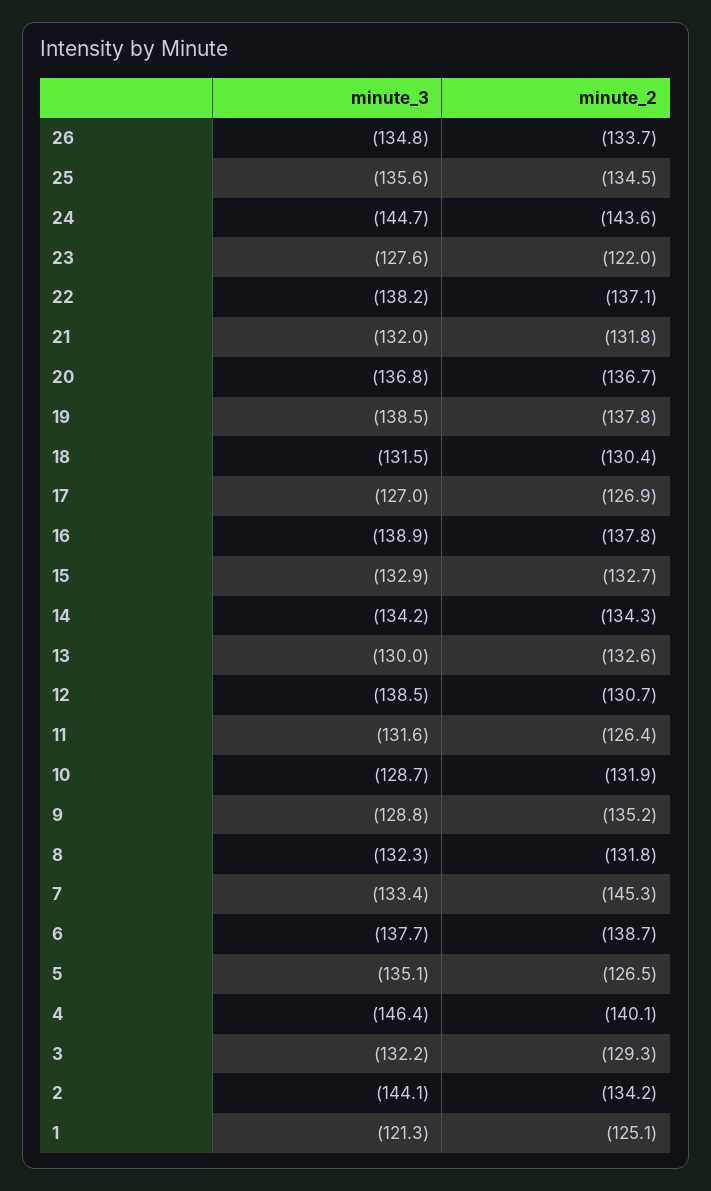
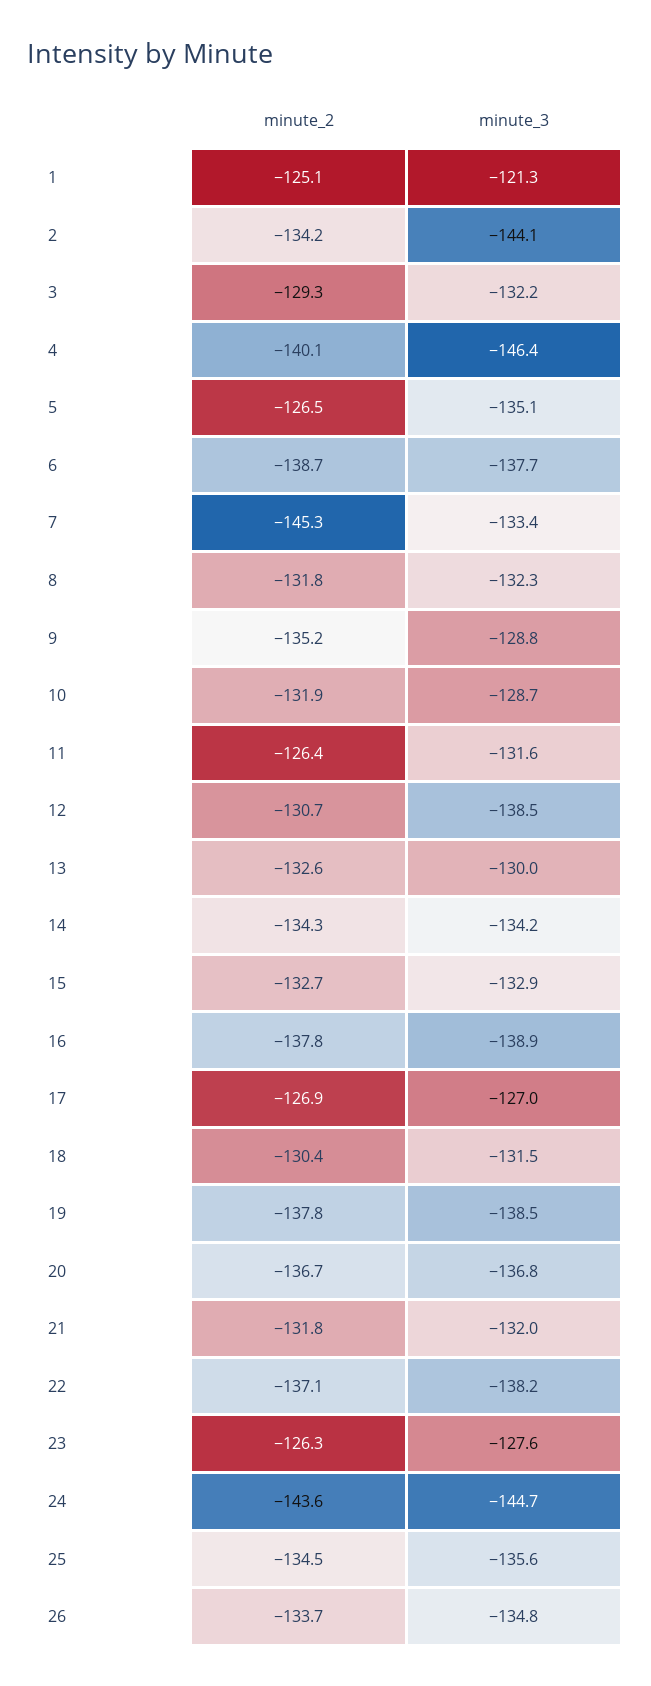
  {
    "minute_3": {
      "26": -134.8,
      "25": -135.6,
      "24": -144.7,
      "23": -127.6,
      "22": -138.2,
      "21": -132,
      "20": -136.8,
      "19": -138.5,
      "18": -131.5,
      "17": -127,
      "16": -138.9,
      "15": -132.9,
      "14": -134.2,
      "13": -130,
      "12": -138.5,
      "11": -131.6,
      "10": -128.7,
      "9": -128.8,
      "8": -132.3,
      "7": -133.4,
      "6": -137.7,
      "5": -135.1,
      "4": -146.4,
      "3": -132.2,
      "2": -144.1,
      "1": -121.3
    },
    "minute_2": {
      "26": -133.7,
      "25": -134.5,
      "24": -143.6,
-     "23": -122,
+     "23": -126.3,
      "22": -137.1,
      "21": -131.8,
      "20": -136.7,
      "19": -137.8,
      "18": -130.4,
      "17": -126.9,
      "16": -137.8,
      "15": -132.7,
      "14": -134.3,
      "13": -132.6,
      "12": -130.7,
      "11": -126.4,
      "10": -131.9,
      "9": -135.2,
      "8": -131.8,
      "7": -145.3,
      "6": -138.7,
      "5": -126.5,
      "4": -140.1,
      "3": -129.3,
      "2": -134.2,
      "1": -125.1
    }
  }

